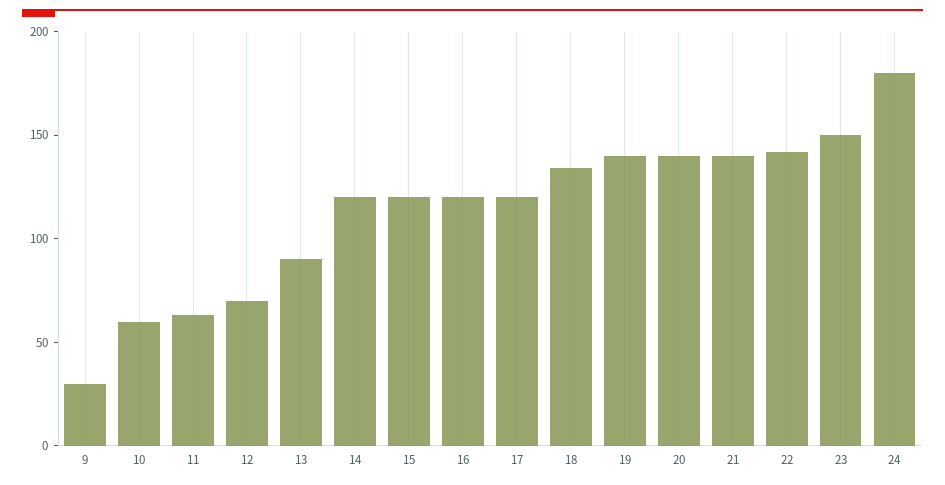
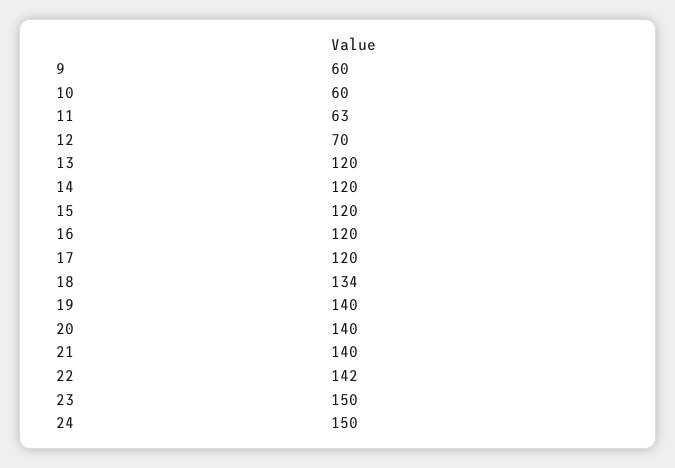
  {
-   "9": 30,
+   "9": 60,
    "10": 60,
    "11": 63,
    "12": 70,
-   "13": 90,
+   "13": 120,
    "14": 120,
    "15": 120,
    "16": 120,
    "17": 120,
    "18": 134,
    "19": 140,
    "20": 140,
    "21": 140,
    "22": 142,
    "23": 150,
-   "24": 180
+   "24": 150
  }

